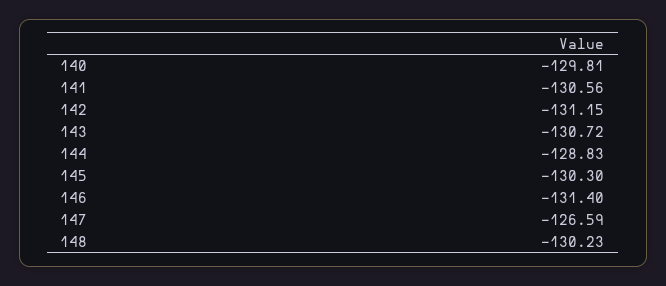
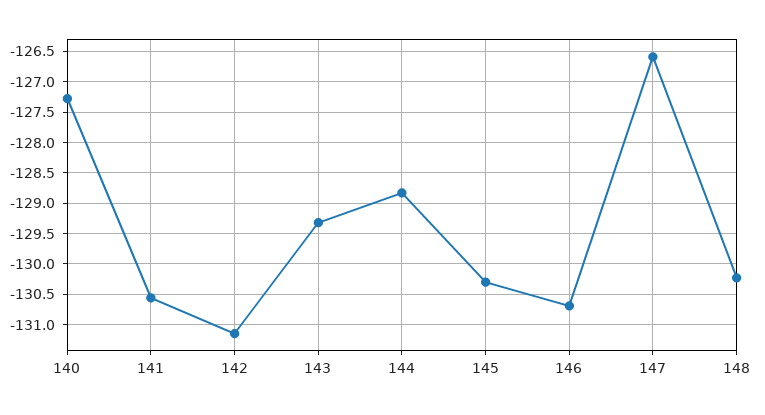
  {
-   "140": -129.81,
+   "140": -127.3,
    "141": -130.56,
    "142": -131.15,
-   "143": -130.72,
+   "143": -129.3,
    "144": -128.83,
    "145": -130.3,
-   "146": -131.4,
+   "146": -130.7,
    "147": -126.59,
    "148": -130.23
  }

